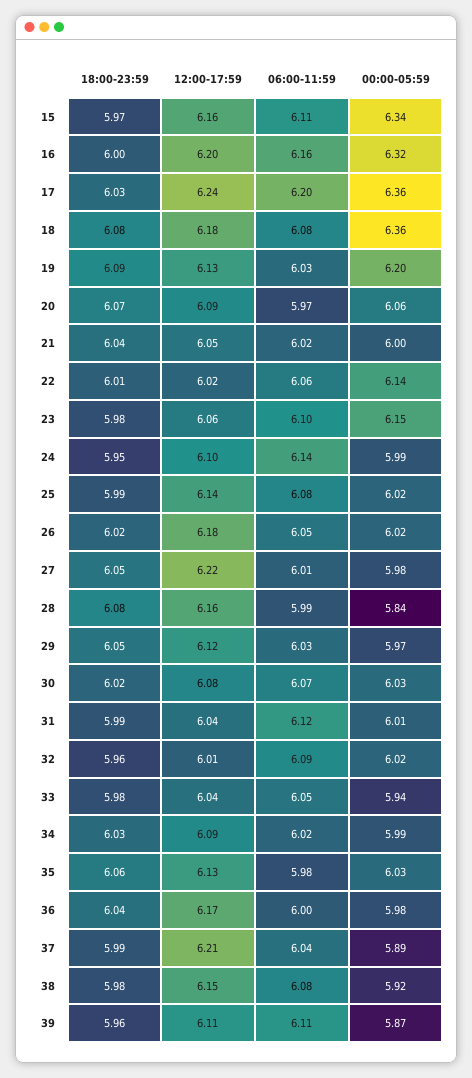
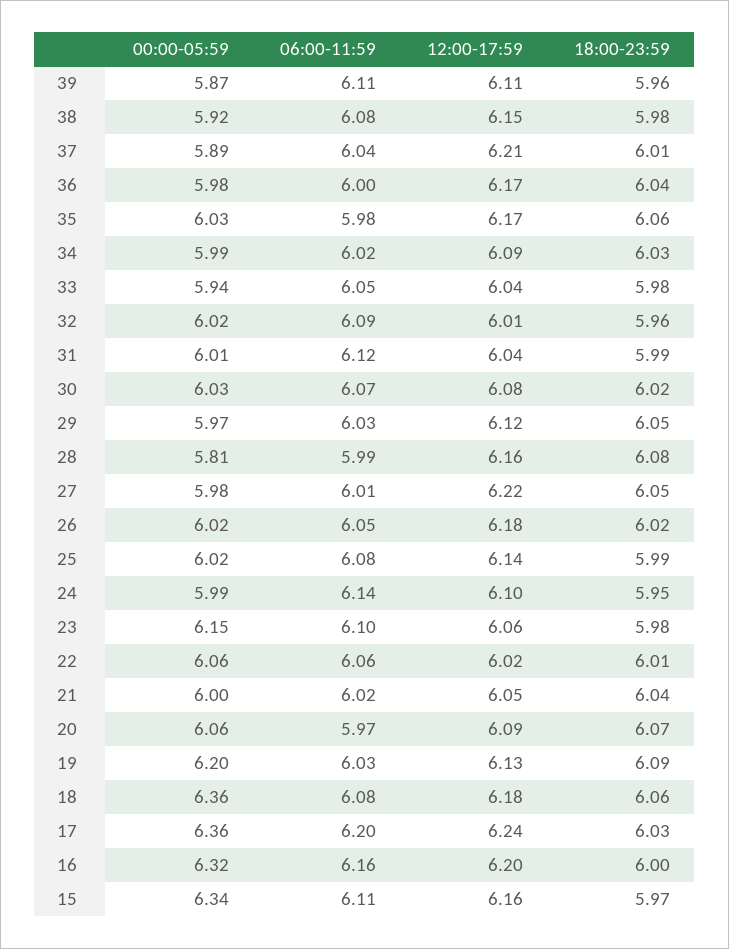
  {
    "18:00-23:59": {
      "15": 5.97,
      "16": 6,
      "17": 6.03,
-     "18": 6.08,
+     "18": 6.06,
      "19": 6.09,
      "20": 6.07,
      "21": 6.04,
      "22": 6.01,
      "23": 5.98,
      "24": 5.95,
      "25": 5.99,
      "26": 6.02,
      "27": 6.05,
      "28": 6.08,
      "29": 6.05,
      "30": 6.02,
      "31": 5.99,
      "32": 5.96,
      "33": 5.98,
      "34": 6.03,
      "35": 6.06,
      "36": 6.04,
-     "37": 5.99,
+     "37": 6.01,
      "38": 5.98,
      "39": 5.96
    },
    "12:00-17:59": {
      "15": 6.16,
      "16": 6.2,
      "17": 6.24,
      "18": 6.18,
      "19": 6.13,
      "20": 6.09,
      "21": 6.05,
      "22": 6.02,
      "23": 6.06,
      "24": 6.1,
      "25": 6.14,
      "26": 6.18,
      "27": 6.22,
      "28": 6.16,
      "29": 6.12,
      "30": 6.08,
      "31": 6.04,
      "32": 6.01,
      "33": 6.04,
      "34": 6.09,
-     "35": 6.13,
+     "35": 6.17,
      "36": 6.17,
      "37": 6.21,
      "38": 6.15,
      "39": 6.11
    },
    "06:00-11:59": {
      "15": 6.11,
      "16": 6.16,
      "17": 6.2,
      "18": 6.08,
      "19": 6.03,
      "20": 5.97,
      "21": 6.02,
      "22": 6.06,
      "23": 6.1,
      "24": 6.14,
      "25": 6.08,
      "26": 6.05,
      "27": 6.01,
      "28": 5.99,
      "29": 6.03,
      "30": 6.07,
      "31": 6.12,
      "32": 6.09,
      "33": 6.05,
      "34": 6.02,
      "35": 5.98,
      "36": 6,
      "37": 6.04,
      "38": 6.08,
      "39": 6.11
    },
    "00:00-05:59": {
      "15": 6.34,
      "16": 6.32,
      "17": 6.36,
      "18": 6.36,
      "19": 6.2,
      "20": 6.06,
      "21": 6,
-     "22": 6.14,
+     "22": 6.06,
      "23": 6.15,
      "24": 5.99,
      "25": 6.02,
      "26": 6.02,
      "27": 5.98,
-     "28": 5.84,
+     "28": 5.81,
      "29": 5.97,
      "30": 6.03,
      "31": 6.01,
      "32": 6.02,
      "33": 5.94,
      "34": 5.99,
      "35": 6.03,
      "36": 5.98,
      "37": 5.89,
      "38": 5.92,
      "39": 5.87
    }
  }

